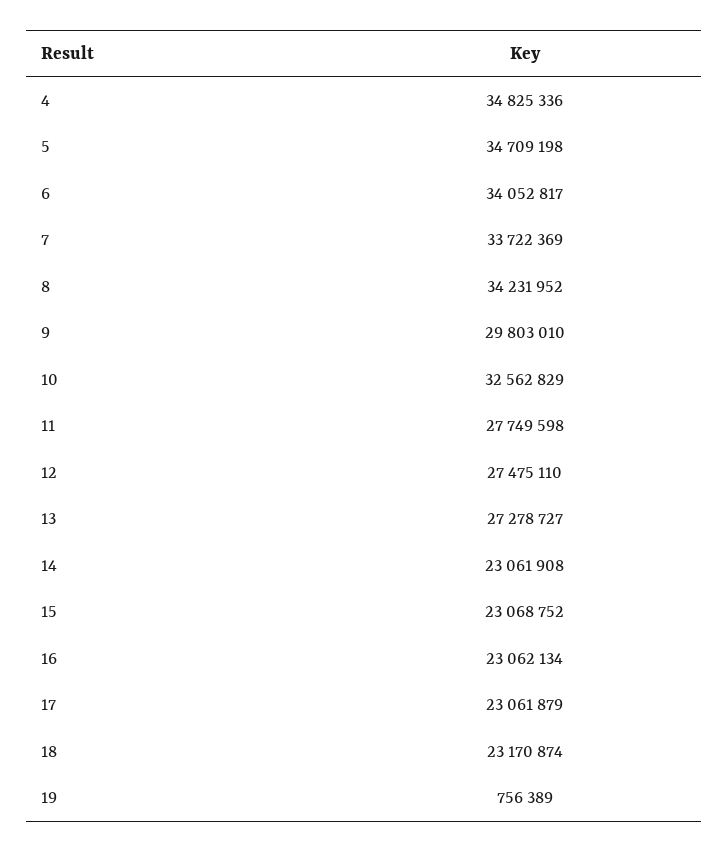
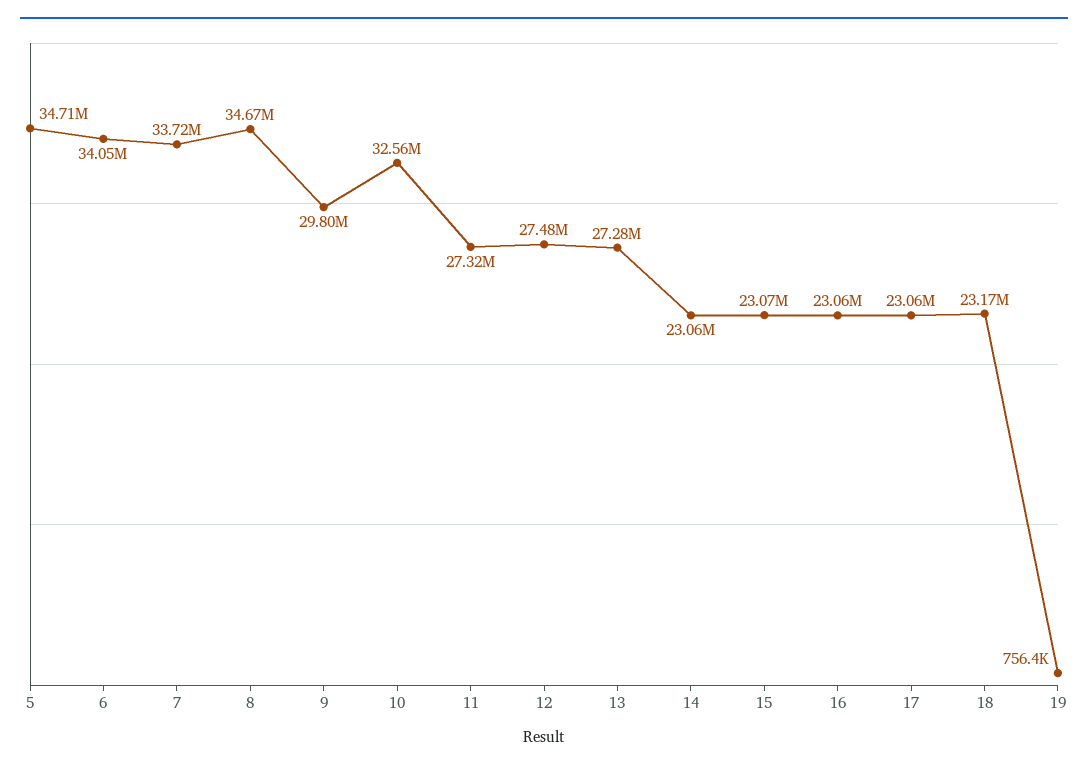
  {
-   "4": 34825336,
    "5": 34709198,
    "6": 34052817,
    "7": 33722369,
-   "8": 34231952,
+   "8": 34670000,
    "9": 29803010,
    "10": 32562829,
-   "11": 27749598,
+   "11": 27320000,
    "12": 27475110,
    "13": 27278727,
    "14": 23061908,
    "15": 23068752,
    "16": 23062134,
    "17": 23061879,
    "18": 23170874,
    "19": 756389
  }

